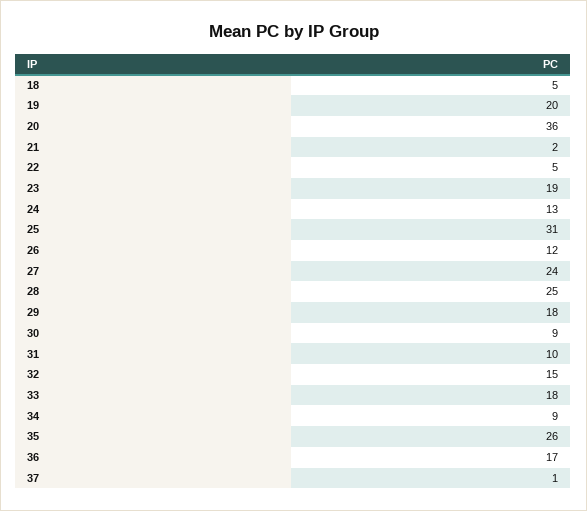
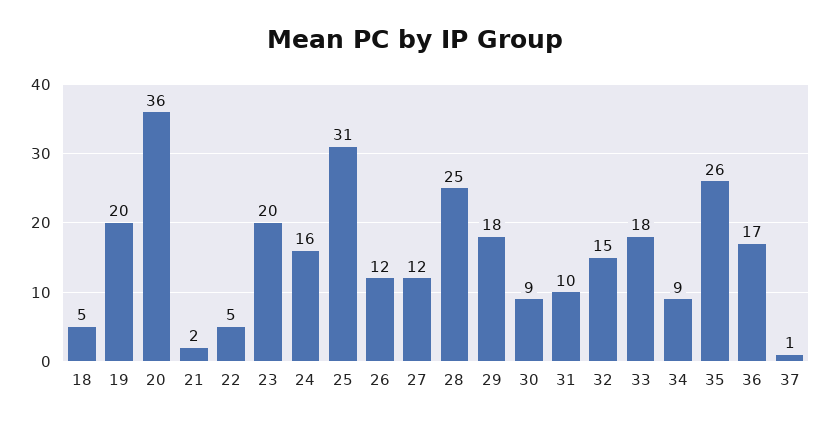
  {
    "18": 5,
    "19": 20,
    "20": 36,
    "21": 2,
    "22": 5,
-   "23": 19,
+   "23": 20,
-   "24": 13,
+   "24": 16,
    "25": 31,
    "26": 12,
-   "27": 24,
+   "27": 12,
    "28": 25,
    "29": 18,
    "30": 9,
    "31": 10,
    "32": 15,
    "33": 18,
    "34": 9,
    "35": 26,
    "36": 17,
    "37": 1
  }

